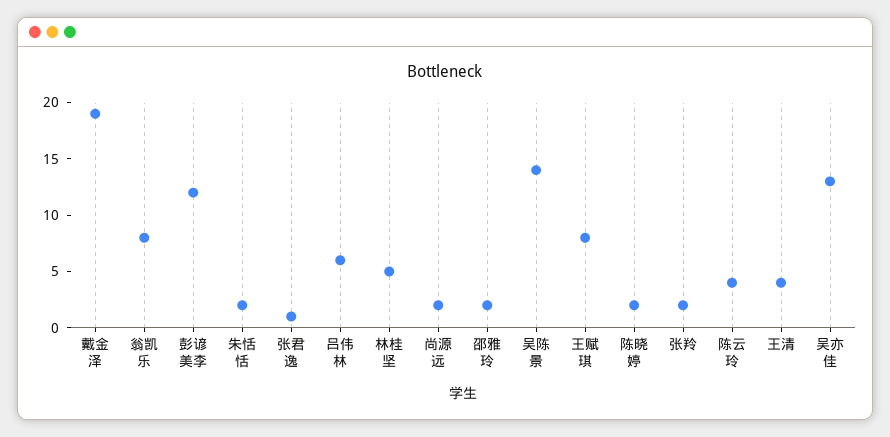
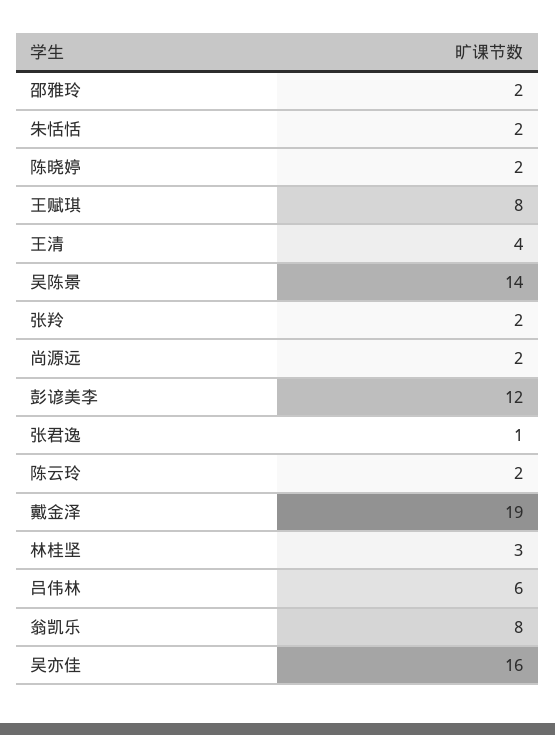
  {
    "戴金泽": 19,
    "翁凯乐": 8,
    "彭谚美李": 12,
    "朱恬恬": 2,
    "张君逸": 1,
    "吕伟林": 6,
-   "林桂坚": 5,
+   "林桂坚": 3,
    "尚源远": 2,
    "邵雅玲": 2,
    "吴陈景": 14,
    "王赋琪": 8,
    "陈晓婷": 2,
    "张羚": 2,
-   "陈云玲": 4,
+   "陈云玲": 2,
    "王清": 4,
-   "吴亦佳": 13
+   "吴亦佳": 16
  }

